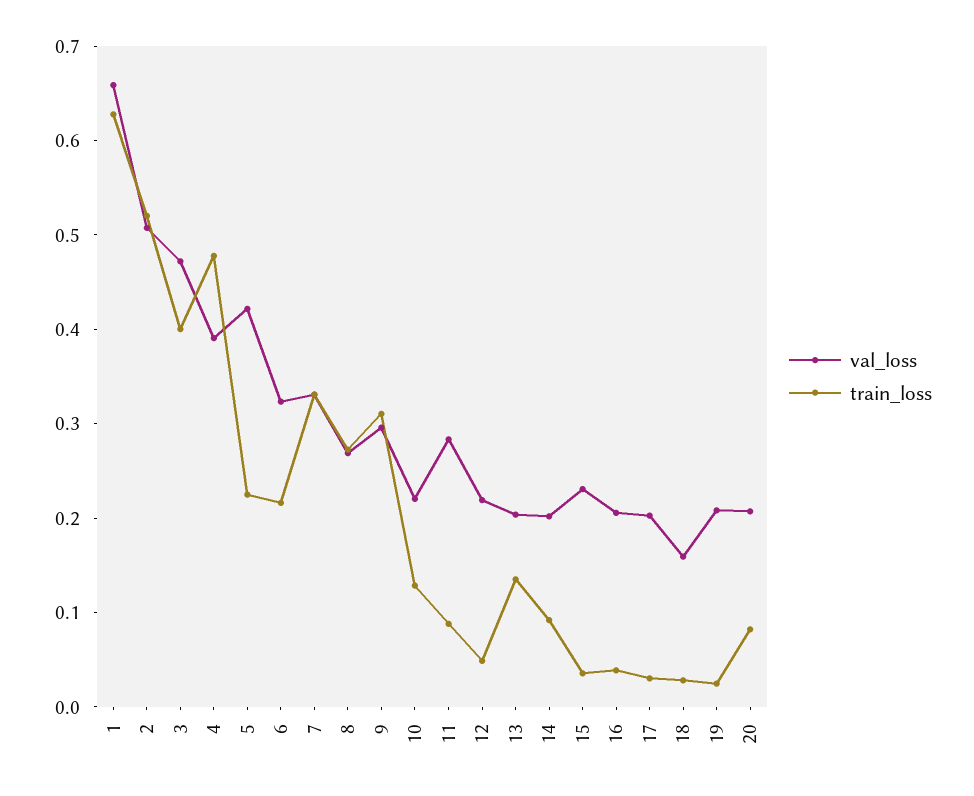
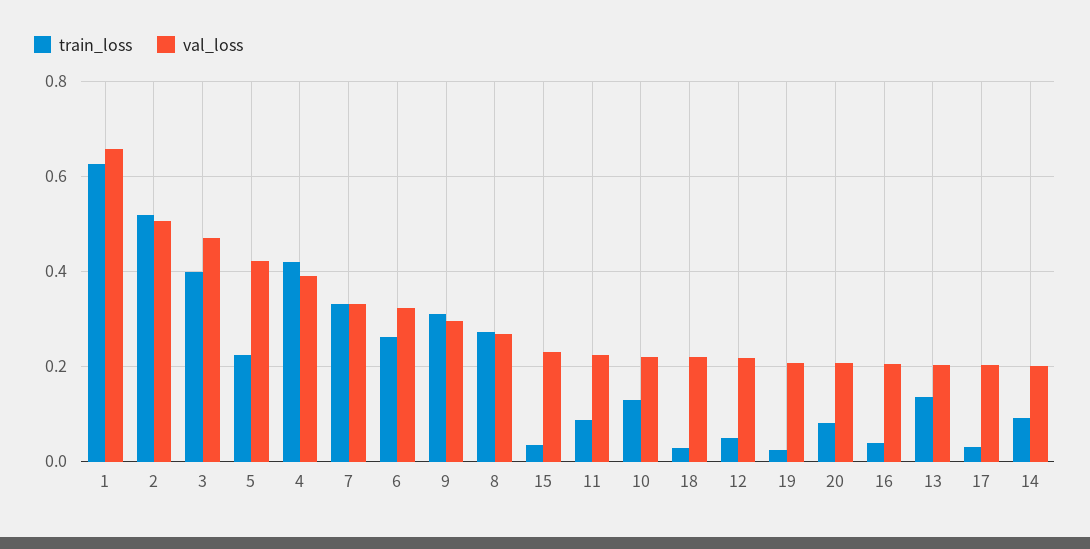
  {
    "val_loss": {
      "1": 0.66,
      "2": 0.5,
      "3": 0.48,
      "4": 0.4,
      "5": 0.42,
      "6": 0.32,
      "7": 0.34,
      "8": 0.26,
      "9": 0.3,
      "10": 0.22,
-     "11": 0.28,
+     "11": 0.22,
      "12": 0.22,
      "13": 0.2,
      "14": 0.2,
      "15": 0.24,
      "16": 0.2,
      "17": 0.2,
-     "18": 0.16,
+     "18": 0.22,
      "19": 0.2,
      "20": 0.2
    },
    "train_loss": {
      "1": 0.62,
      "2": 0.52,
      "3": 0.4,
-     "4": 0.48,
+     "4": 0.42,
      "5": 0.22,
-     "6": 0.22,
+     "6": 0.26,
      "7": 0.34,
      "8": 0.28,
      "9": 0.32,
      "10": 0.12,
      "11": 0.08,
      "12": 0.04,
      "13": 0.14,
      "14": 0.1,
      "15": 0.04,
      "16": 0.04,
      "17": 0.04,
      "18": 0.02,
      "19": 0.02,
      "20": 0.08
    }
  }

